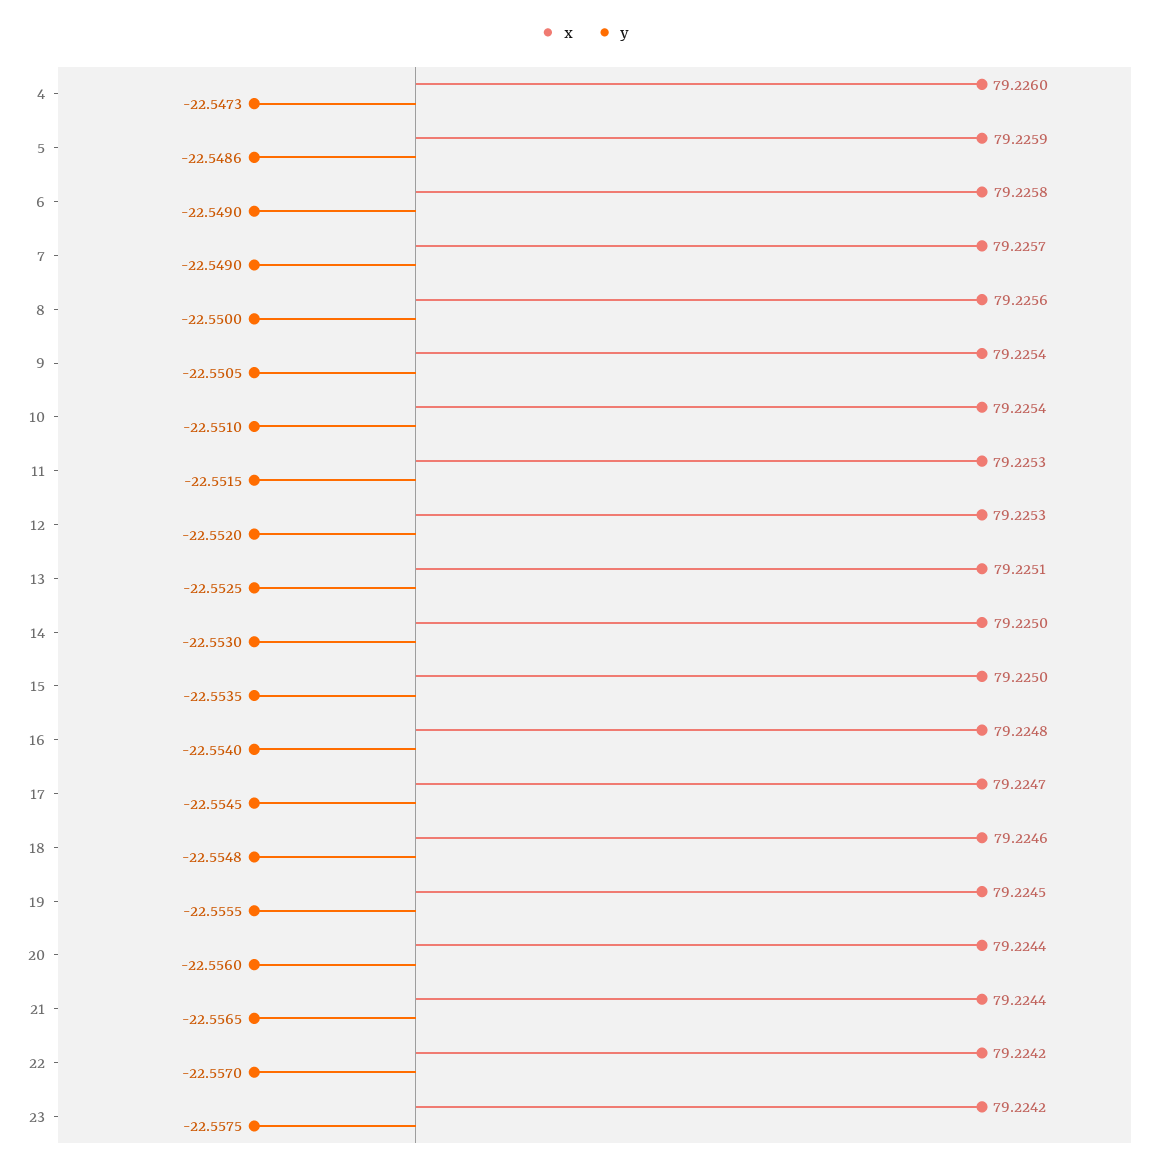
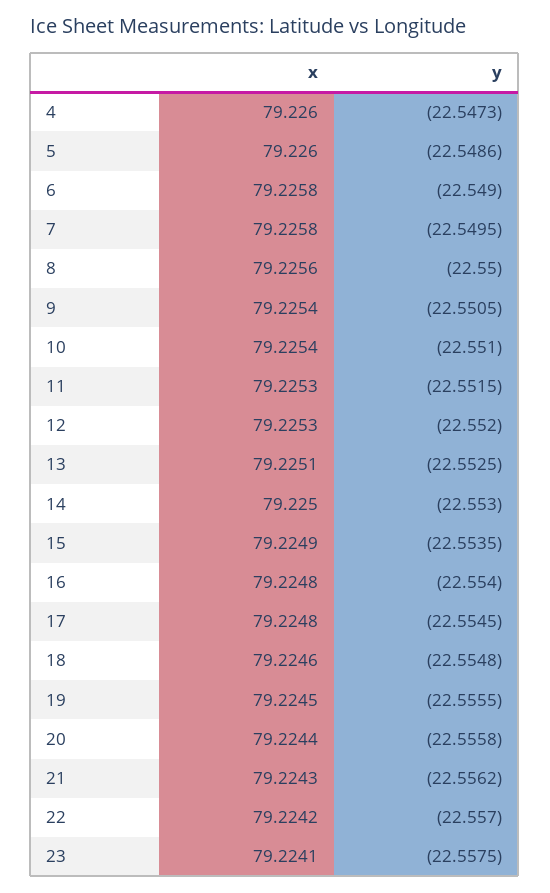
  {
    "x": {
      "4": 79.226,
-     "5": 79.2259,
+     "5": 79.226,
      "6": 79.2258,
-     "7": 79.2257,
+     "7": 79.2258,
      "8": 79.2256,
      "9": 79.2254,
      "10": 79.2254,
      "11": 79.2253,
      "12": 79.2253,
      "13": 79.2251,
      "14": 79.225,
-     "15": 79.225,
+     "15": 79.2249,
      "16": 79.2248,
-     "17": 79.2247,
+     "17": 79.2248,
      "18": 79.2246,
      "19": 79.2245,
      "20": 79.2244,
-     "21": 79.2244,
+     "21": 79.2243,
      "22": 79.2242,
-     "23": 79.2242
+     "23": 79.2241
    },
    "y": {
      "4": -22.5473,
      "5": -22.5486,
      "6": -22.549,
-     "7": -22.549,
+     "7": -22.5495,
      "8": -22.55,
      "9": -22.5505,
      "10": -22.551,
      "11": -22.5515,
      "12": -22.552,
      "13": -22.5525,
      "14": -22.553,
      "15": -22.5535,
      "16": -22.554,
      "17": -22.5545,
      "18": -22.5548,
      "19": -22.5555,
-     "20": -22.556,
+     "20": -22.5558,
-     "21": -22.5565,
+     "21": -22.5562,
      "22": -22.557,
      "23": -22.5575
    }
  }

